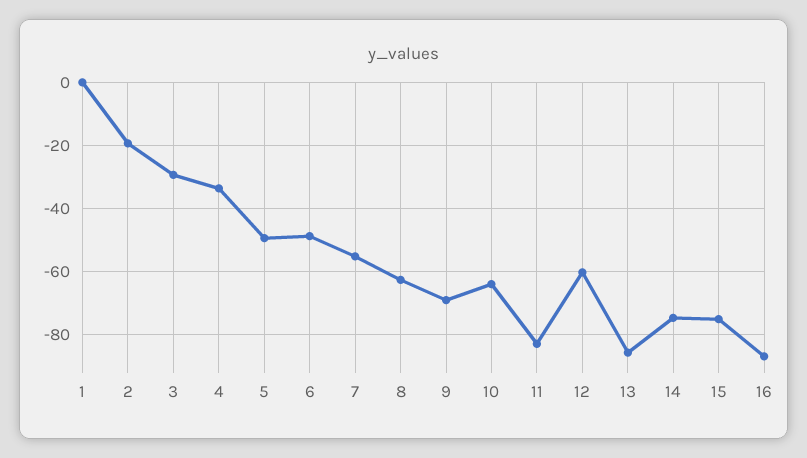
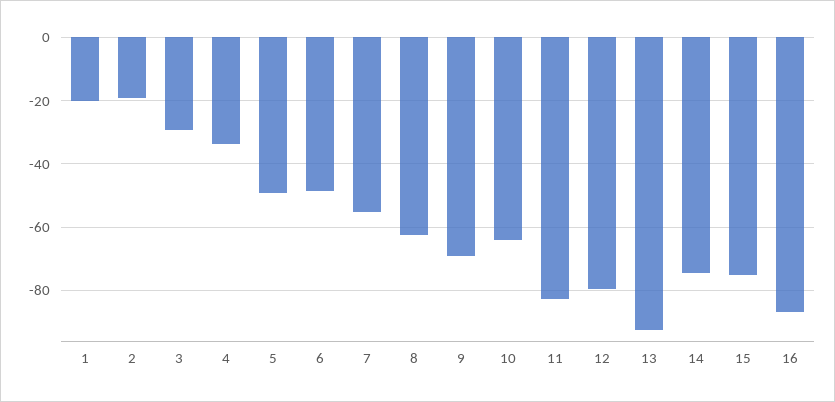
  {
-   "1": 0,
+   "1": -20,
    "2": -20,
    "3": -30,
    "4": -34,
    "5": -50,
    "6": -48,
    "7": -56,
    "8": -62,
    "9": -70,
    "10": -64,
    "11": -82,
-   "12": -60,
+   "12": -80,
-   "13": -86,
+   "13": -92,
    "14": -74,
    "15": -76,
    "16": -86
  }

